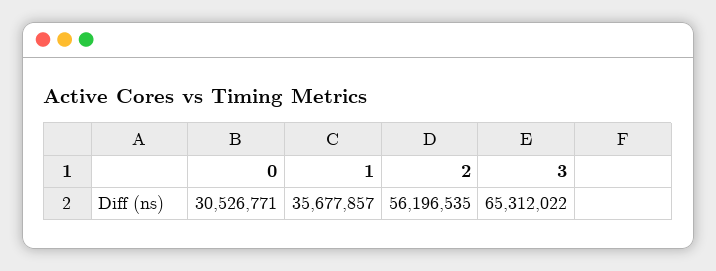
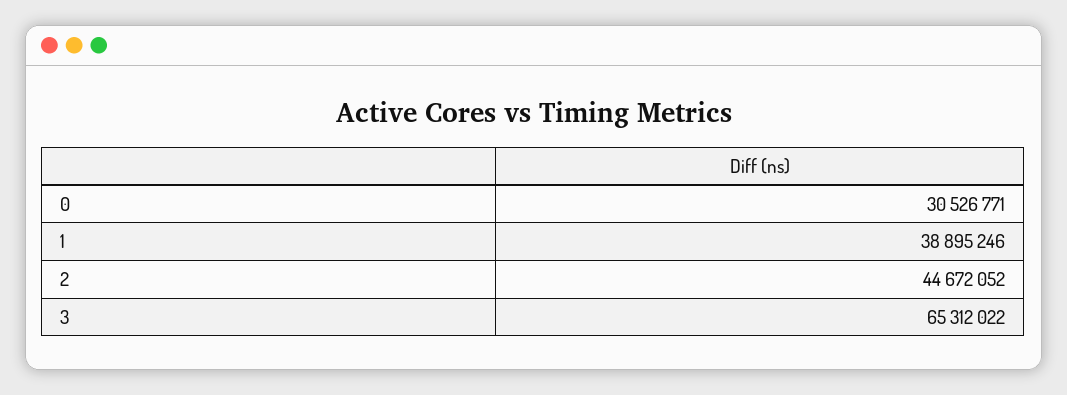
  {
    "0": 30526771,
-   "1": 35677857,
+   "1": 38895246,
-   "2": 56196535,
+   "2": 44672052,
    "3": 65312022
  }

